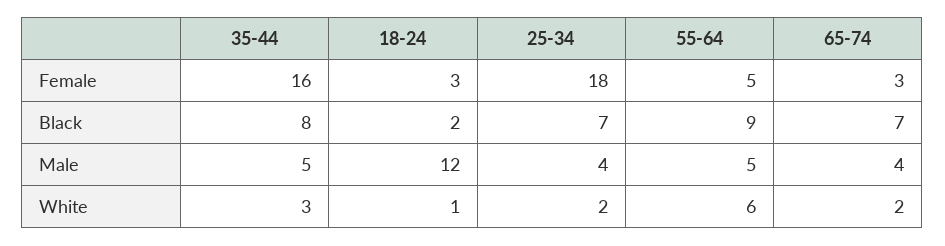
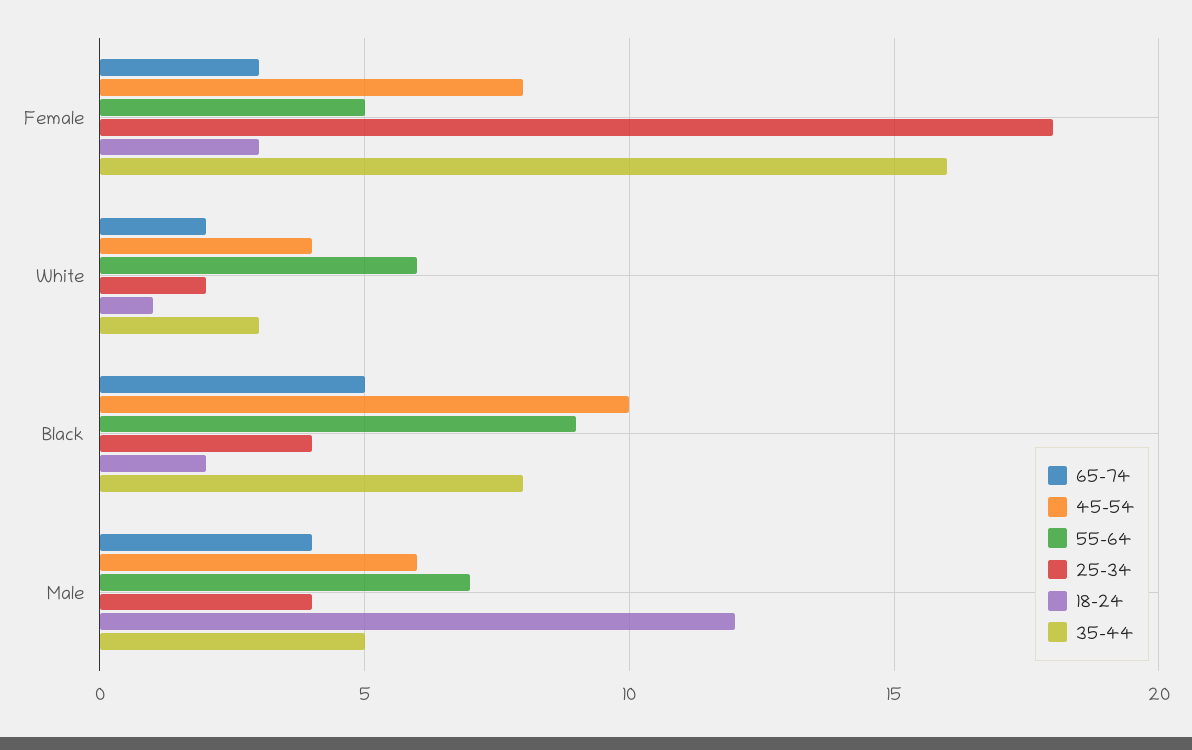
  {
    "35-44": {
      "Female": 16,
      "Black": 8,
      "Male": 5,
      "White": 3
    },
    "18-24": {
      "Female": 3,
      "Black": 2,
      "Male": 12,
      "White": 1
    },
    "25-34": {
      "Female": 18,
-     "Black": 7,
+     "Black": 4,
      "Male": 4,
      "White": 2
    },
    "55-64": {
      "Female": 5,
      "Black": 9,
-     "Male": 5,
+     "Male": 7,
      "White": 6
    },
    "65-74": {
      "Female": 3,
-     "Black": 7,
+     "Black": 5,
      "Male": 4,
      "White": 2
-   }
+   },
+   "45-54": {
+     "Female": 8,
+     "White": 4,
+     "Black": 10,
+     "Male": 6
+   }
  }

